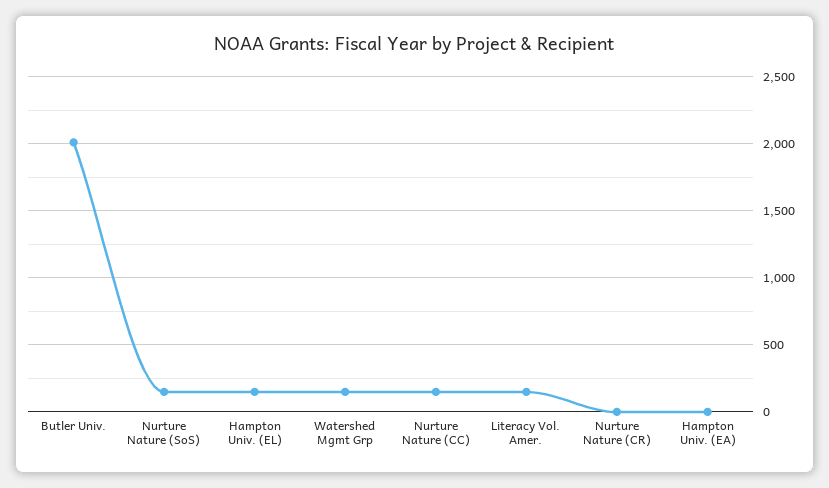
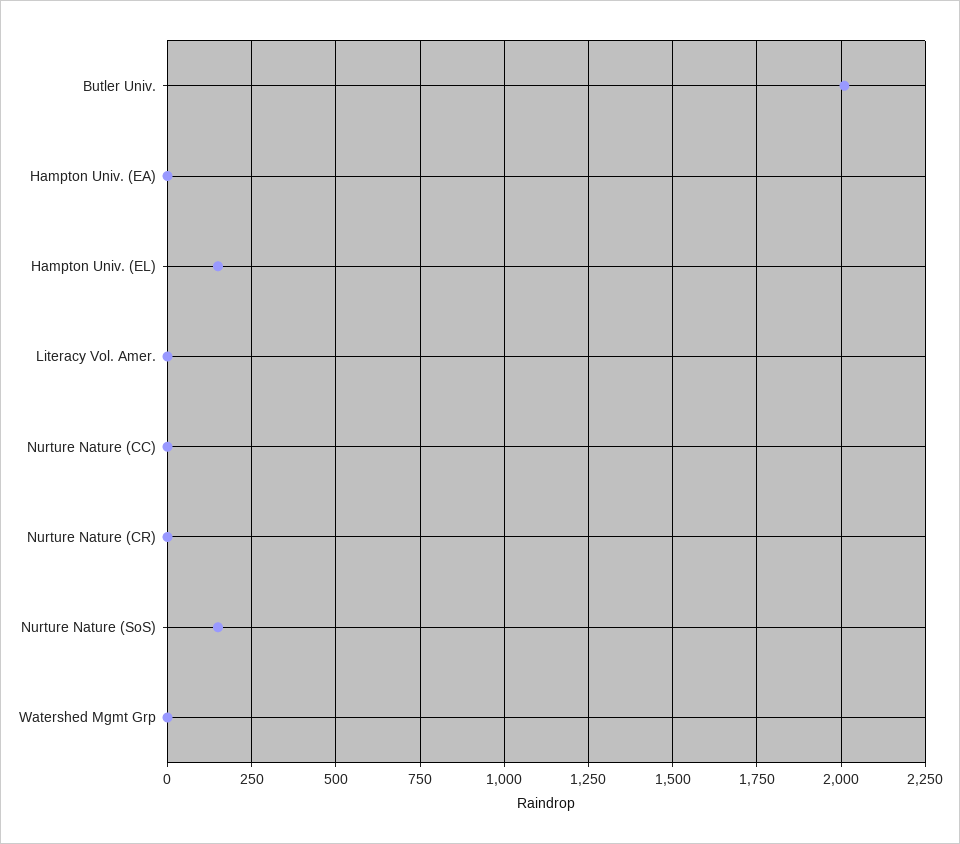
  {
    "Butler Univ.": 2000,
    "Nurture Nature (SoS)": 150,
    "Hampton Univ. (EL)": 150,
-   "Watershed Mgmt Grp": 150,
+   "Watershed Mgmt Grp": 0,
-   "Nurture Nature (CC)": 150,
+   "Nurture Nature (CC)": 0,
-   "Literacy Vol. Amer.": 150,
+   "Literacy Vol. Amer.": 0,
    "Nurture Nature (CR)": 0,
    "Hampton Univ. (EA)": 0
  }

